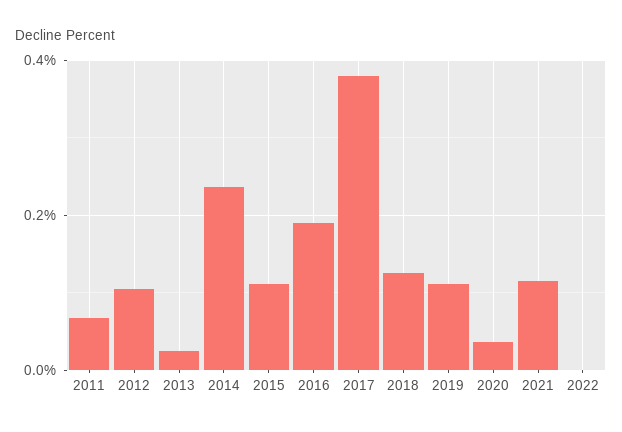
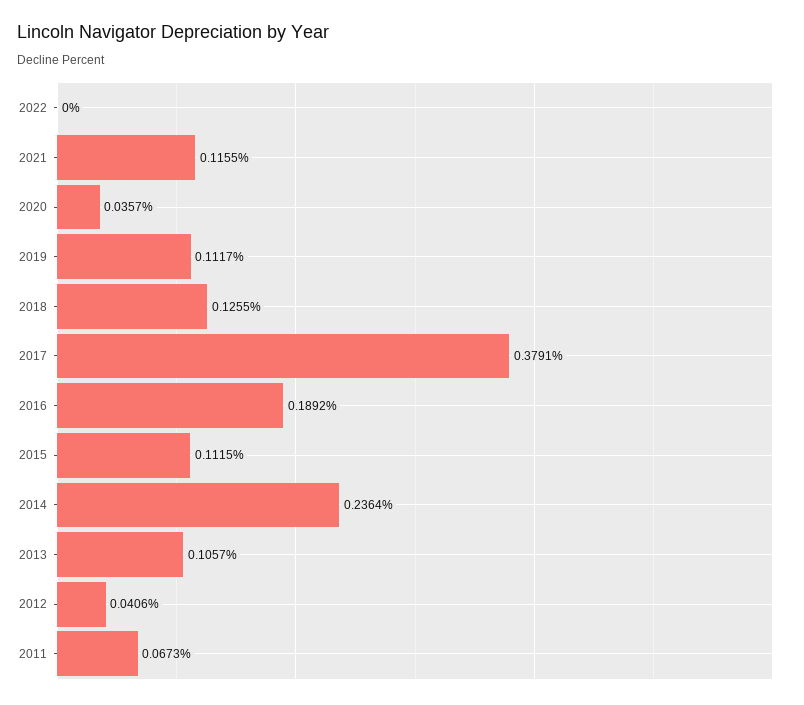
  {
    "2011": 0.0673,
-   "2012": 0.1,
+   "2012": 0.0406,
-   "2013": 0.02,
+   "2013": 0.1057,
    "2014": 0.2364,
    "2015": 0.1115,
    "2016": 0.1892,
    "2017": 0.3791,
    "2018": 0.1255,
    "2019": 0.1117,
    "2020": 0.0357,
    "2021": 0.1155,
    "2022": 0
  }

